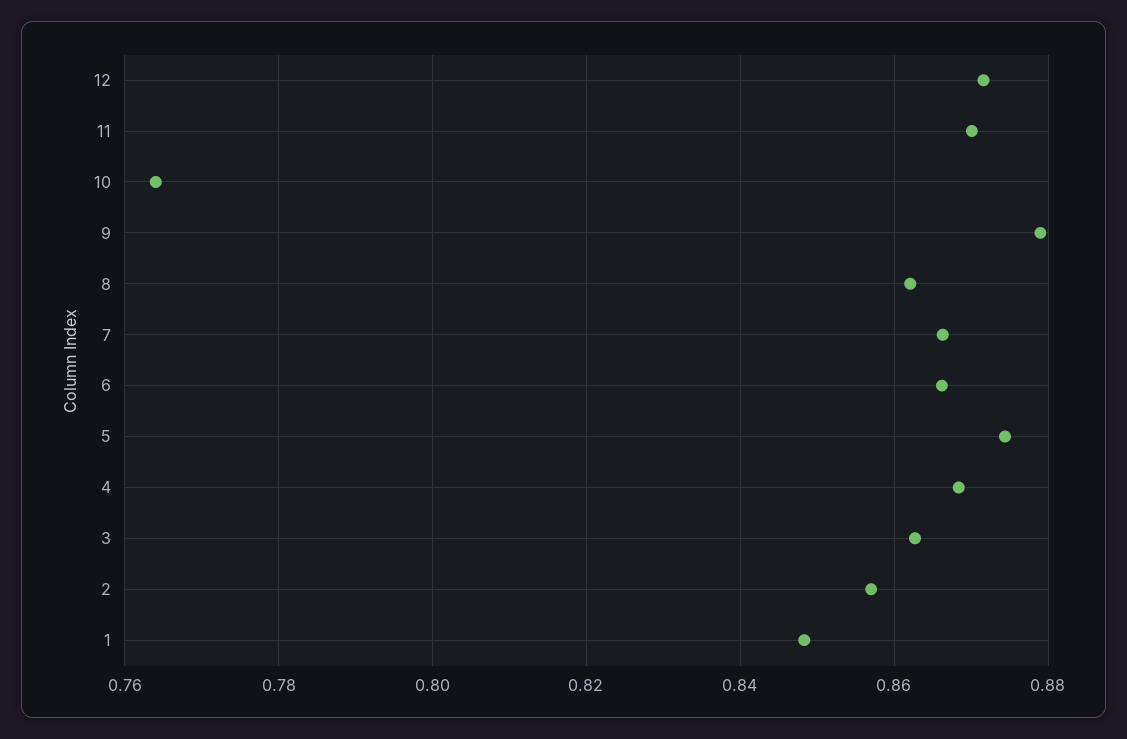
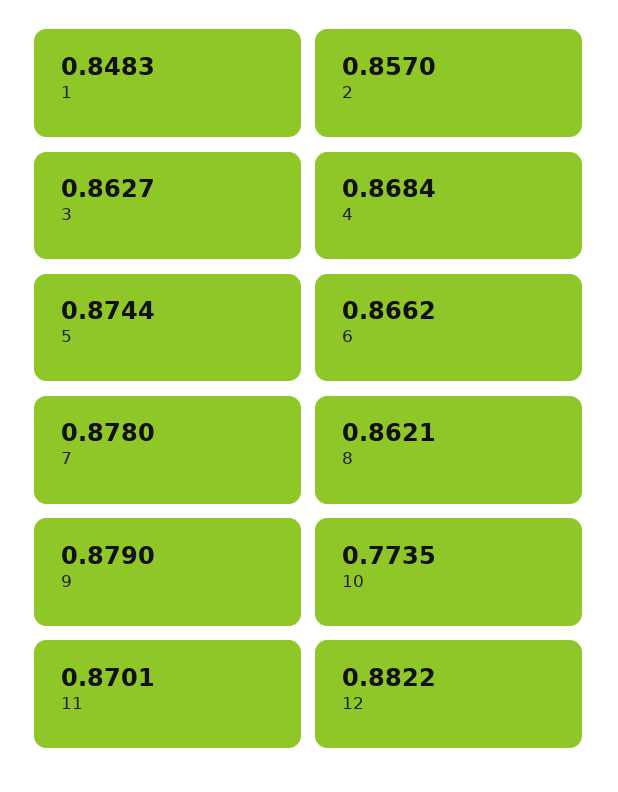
  {
-   "12": 0.872,
+   "12": 0.8822,
    "11": 0.8701,
-   "10": 0.764,
+   "10": 0.7735,
    "9": 0.879,
    "8": 0.8621,
-   "7": 0.866,
+   "7": 0.878,
    "6": 0.8662,
    "5": 0.8744,
    "4": 0.8684,
    "3": 0.8627,
    "2": 0.857,
    "1": 0.8483
  }

